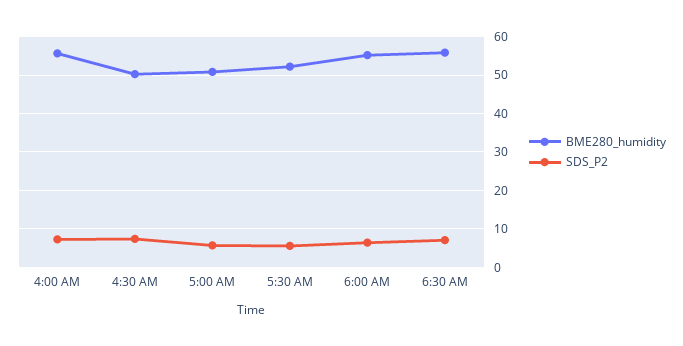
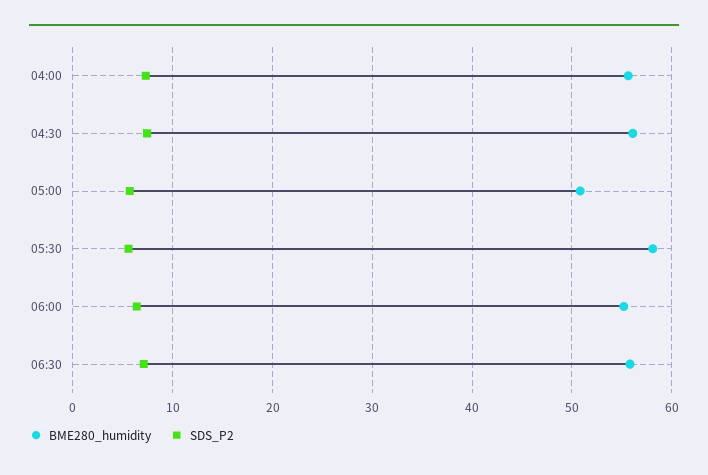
  {
    "BME280_humidity": {
      "4:00 AM": 56,
-     "4:30 AM": 50,
+     "4:30 AM": 56,
      "5:00 AM": 51,
-     "5:30 AM": 52,
+     "5:30 AM": 58,
      "6:00 AM": 55,
      "6:30 AM": 56
    },
    "SDS_P2": {
      "4:00 AM": 7,
      "4:30 AM": 7,
      "5:00 AM": 6,
      "5:30 AM": 6,
      "6:00 AM": 6,
      "6:30 AM": 7
    }
  }

